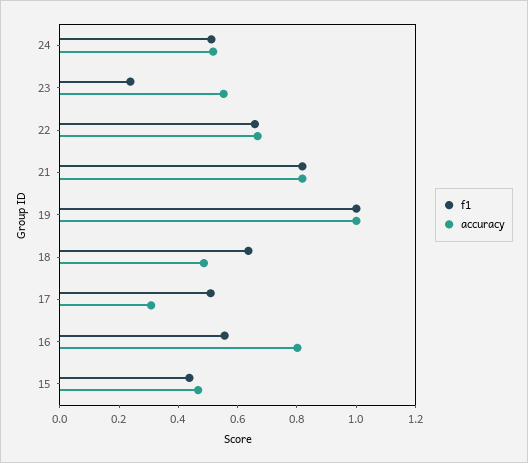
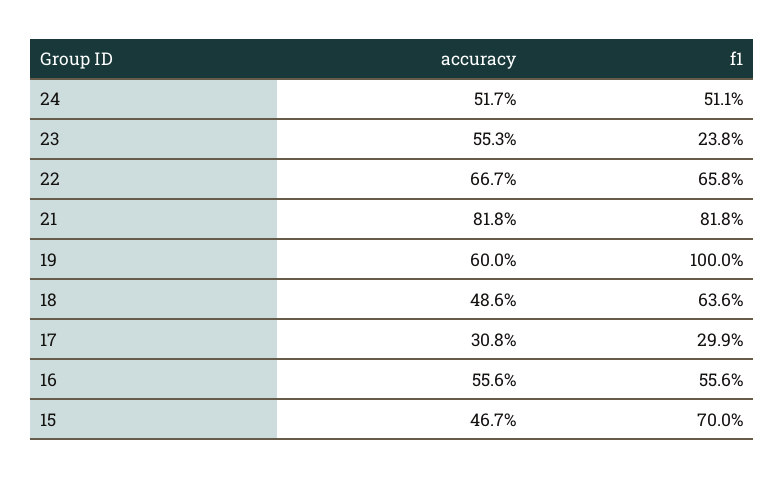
  {
    "f1": {
      "24": 0.511,
      "23": 0.238,
      "22": 0.658,
      "21": 0.818,
      "19": 1,
      "18": 0.636,
-     "17": 0.5,
+     "17": 0.299,
      "16": 0.556,
-     "15": 0.45
+     "15": 0.7
    },
    "accuracy": {
      "24": 0.517,
      "23": 0.553,
      "22": 0.667,
      "21": 0.818,
-     "19": 1,
+     "19": 0.6,
      "18": 0.486,
      "17": 0.308,
-     "16": 0.8,
+     "16": 0.556,
      "15": 0.467
    }
  }

